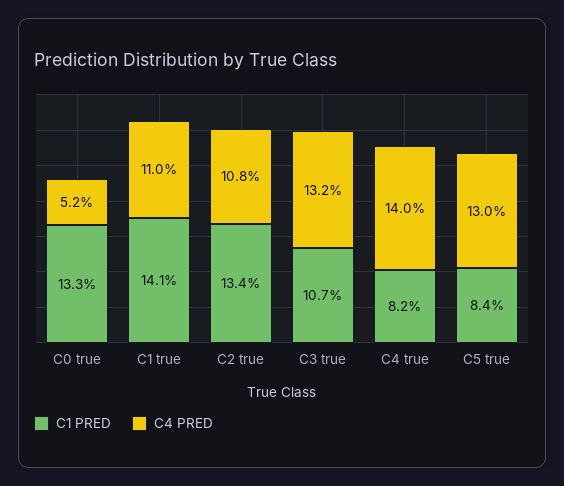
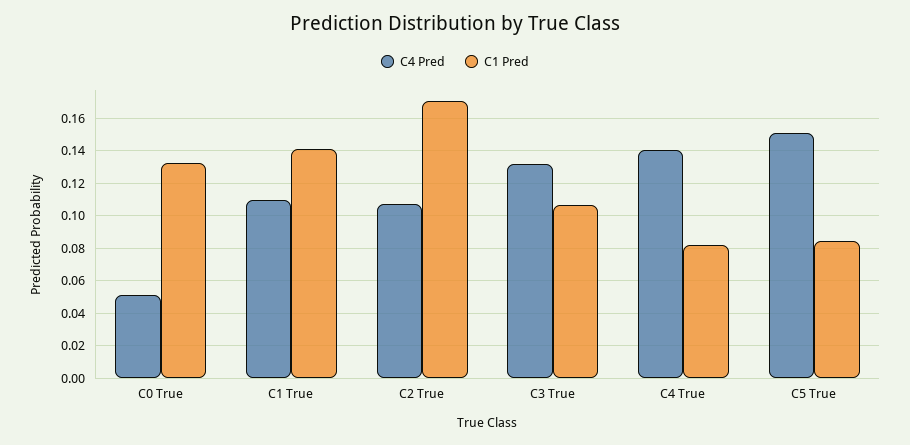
  {
    "C1 PRED": {
      "C0 true": 0.133,
      "C1 true": 0.141,
-     "C2 true": 0.134,
+     "C2 true": 0.17,
      "C3 true": 0.107,
      "C4 true": 0.082,
      "C5 true": 0.084
    },
    "C4 PRED": {
      "C0 true": 0.052,
      "C1 true": 0.11,
      "C2 true": 0.108,
      "C3 true": 0.132,
      "C4 true": 0.14,
-     "C5 true": 0.13
+     "C5 true": 0.15
    }
  }

